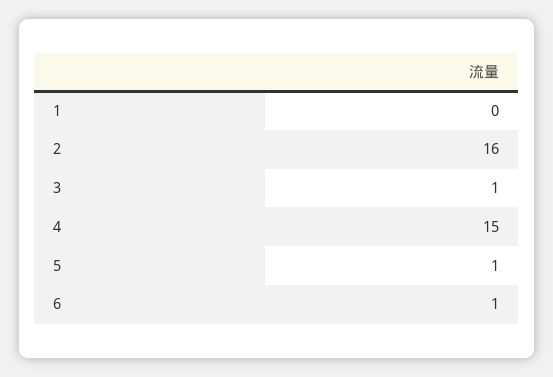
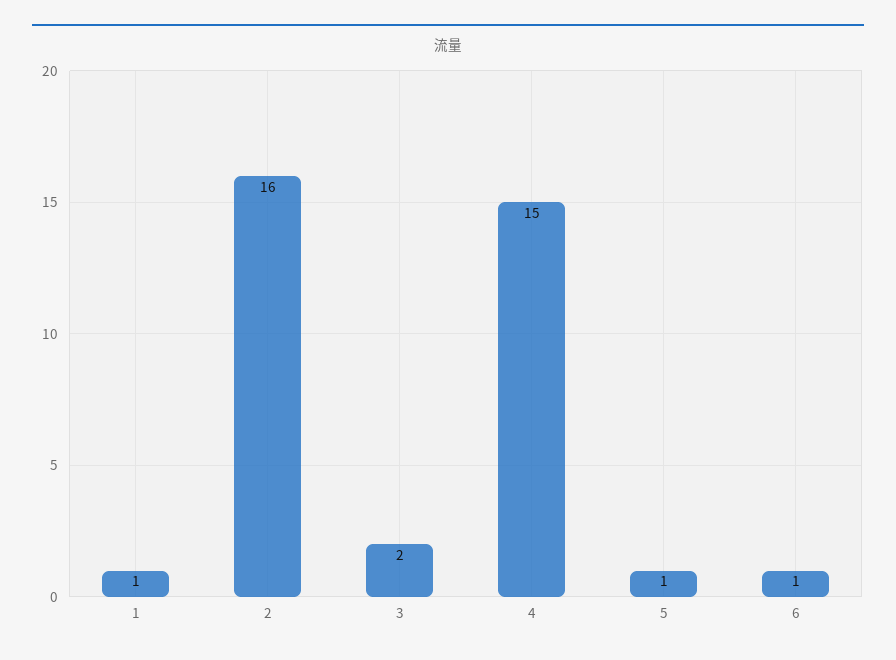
  {
-   "1": 0,
+   "1": 1,
    "2": 16,
-   "3": 1,
+   "3": 2,
    "4": 15,
    "5": 1,
    "6": 1
  }

